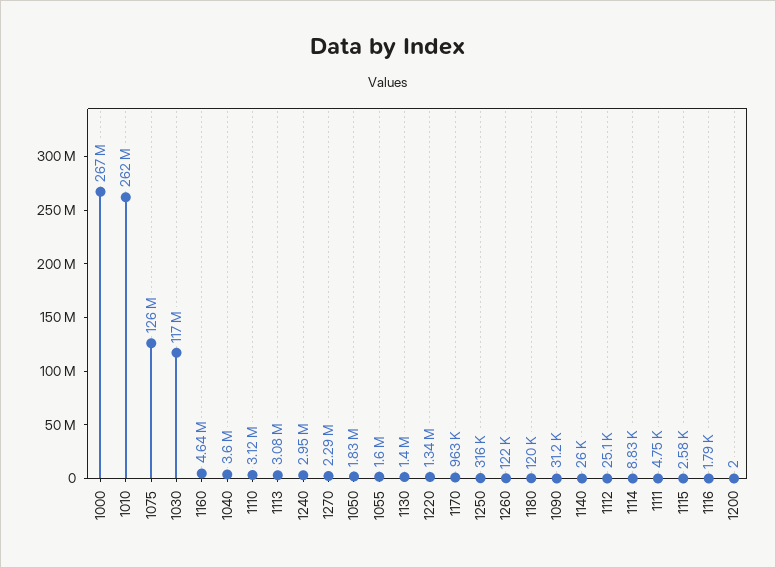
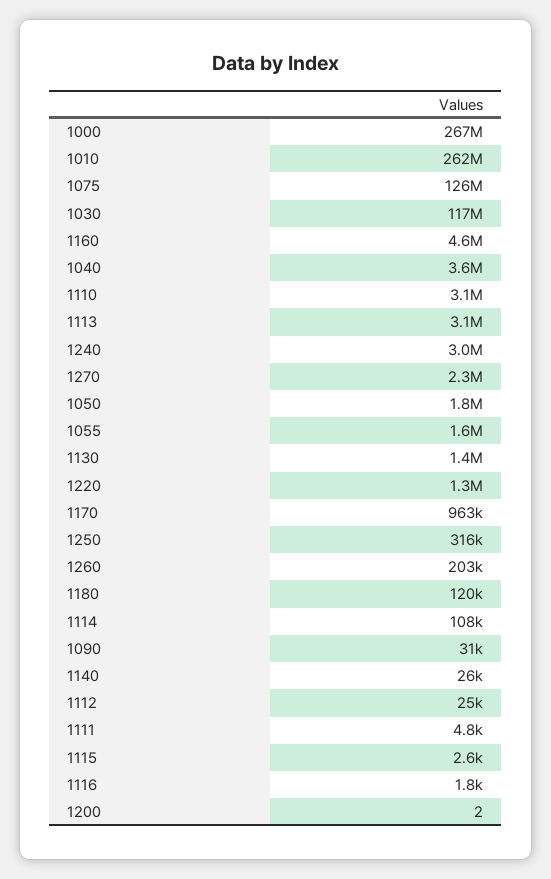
  {
    "1000": 267000000,
    "1010": 262000000,
    "1075": 126000000,
    "1030": 117000000,
    "1160": 4640000,
    "1040": 3600000,
    "1110": 3120000,
    "1113": 3080000,
    "1240": 2950000,
    "1270": 2290000,
    "1050": 1830000,
    "1055": 1600000,
    "1130": 1400000,
    "1220": 1340000,
    "1170": 963000,
    "1250": 316000,
-   "1260": 122000,
+   "1260": 203000,
    "1180": 120000,
    "1090": 31200,
    "1140": 26000,
    "1112": 25100,
-   "1114": 8830,
+   "1114": 108000,
    "1111": 4750,
    "1115": 2580,
    "1116": 1790,
    "1200": 2
  }

